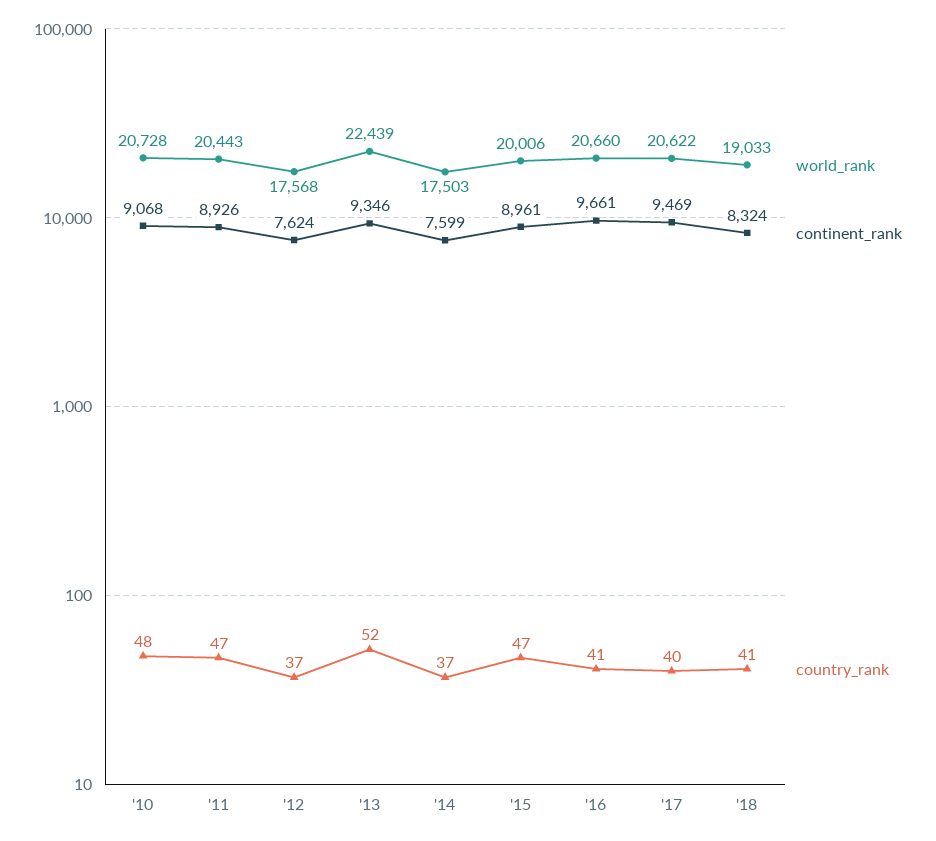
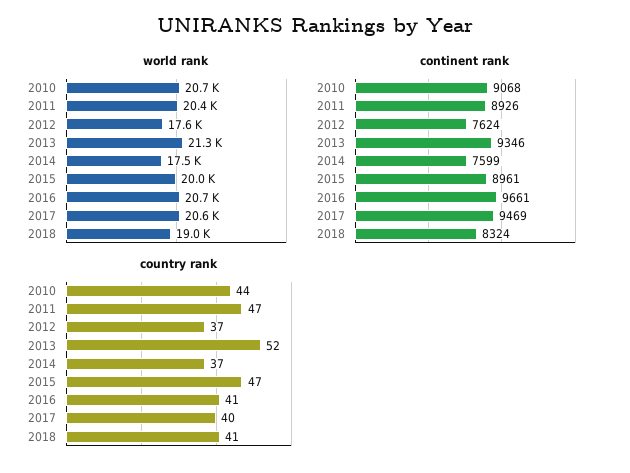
  {
    "world_rank": {
      "'10": 20728,
      "'11": 20443,
      "'12": 17568,
-     "'13": 22439,
+     "'13": 21300,
      "'14": 17503,
      "'15": 20006,
      "'16": 20660,
      "'17": 20622,
      "'18": 19033
    },
    "continent_rank": {
      "'10": 9068,
      "'11": 8926,
      "'12": 7624,
      "'13": 9346,
      "'14": 7599,
      "'15": 8961,
      "'16": 9661,
      "'17": 9469,
      "'18": 8324
    },
    "country_rank": {
-     "'10": 48,
+     "'10": 44,
      "'11": 47,
      "'12": 37,
      "'13": 52,
      "'14": 37,
      "'15": 47,
      "'16": 41,
      "'17": 40,
      "'18": 41
    }
  }

